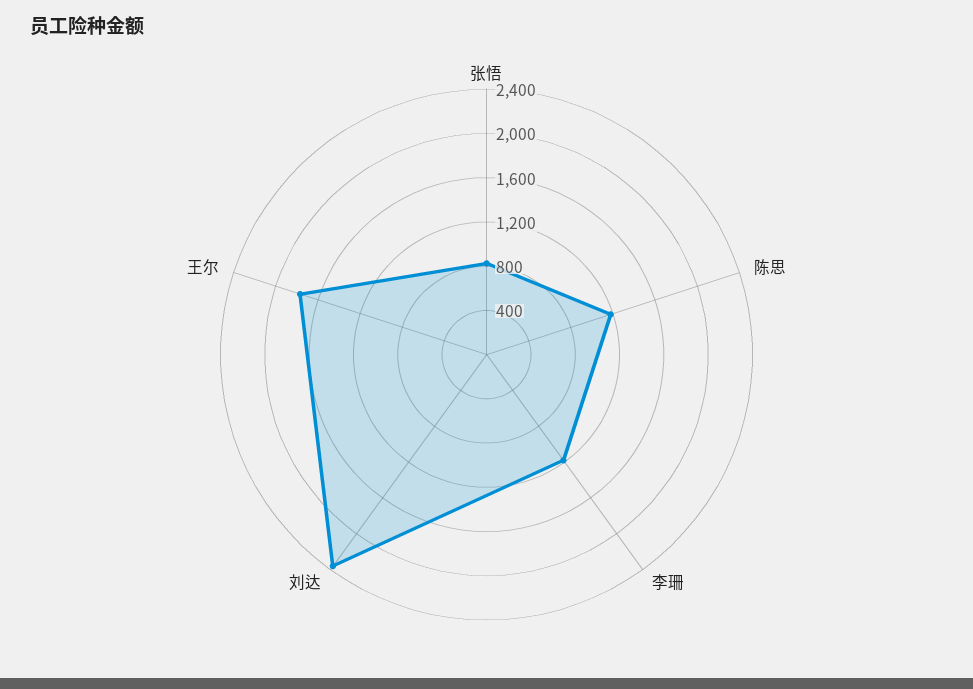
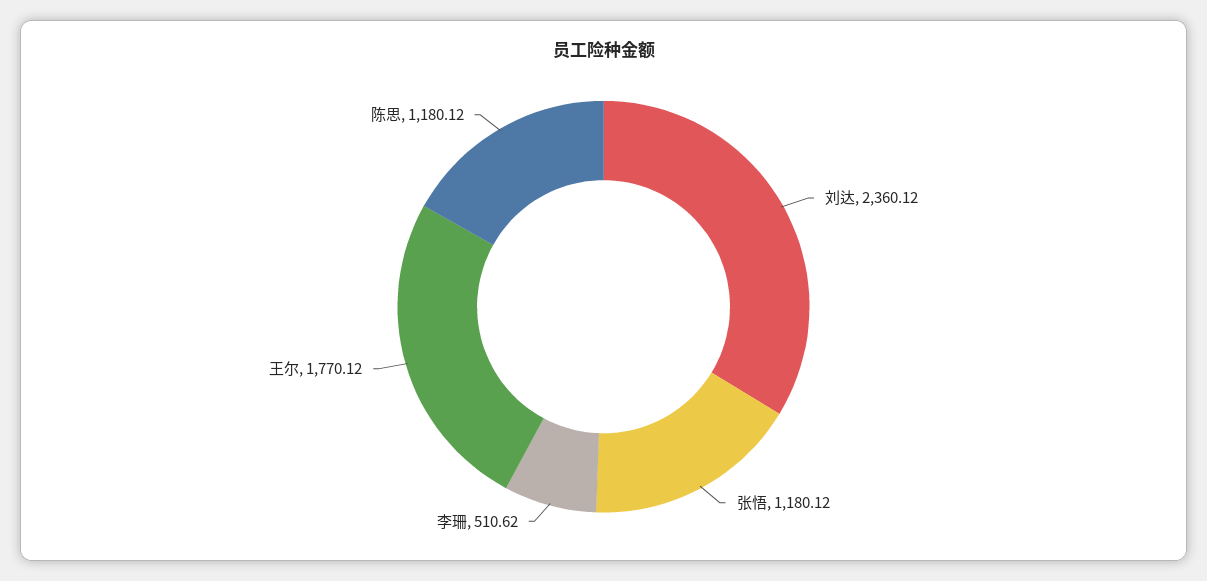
  {
-   "张悟": 800,
+   "张悟": 1180.12,
    "陈思": 1180.12,
-   "李珊": 1200,
+   "李珊": 510.62,
    "刘达": 2360.12,
    "王尔": 1770.12
  }

